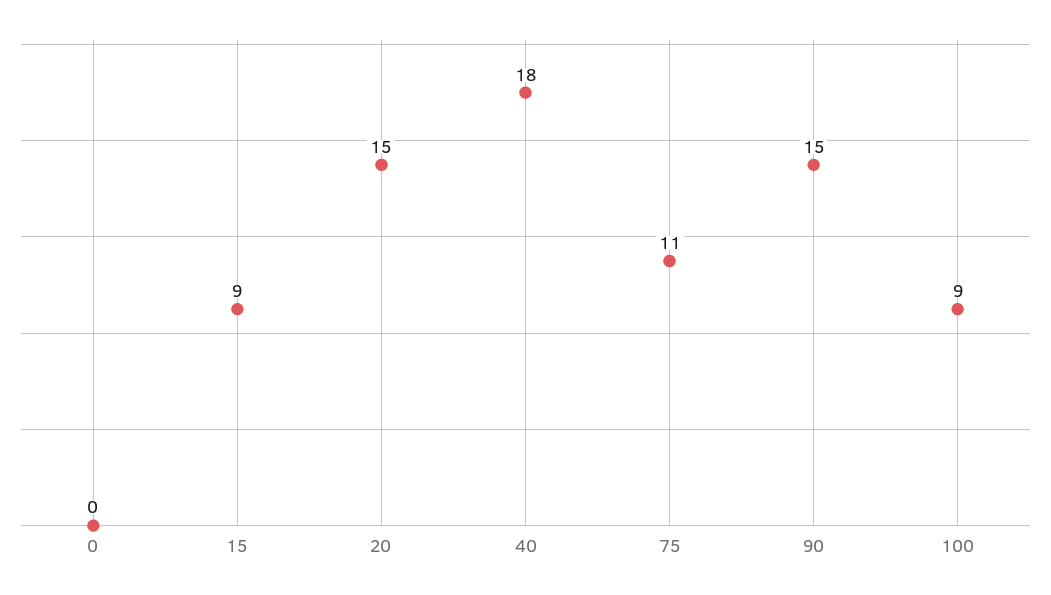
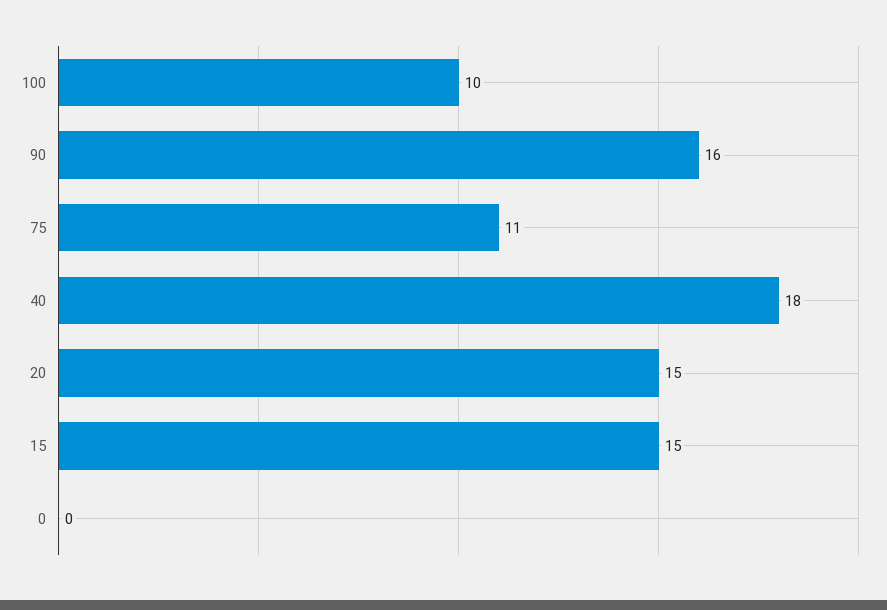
  {
    "0": 0,
-   "15": 9,
+   "15": 15,
    "20": 15,
    "40": 18,
    "75": 11,
-   "90": 15,
+   "90": 16,
-   "100": 9
+   "100": 10
  }

